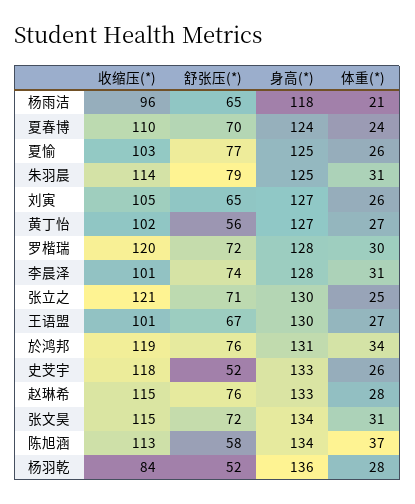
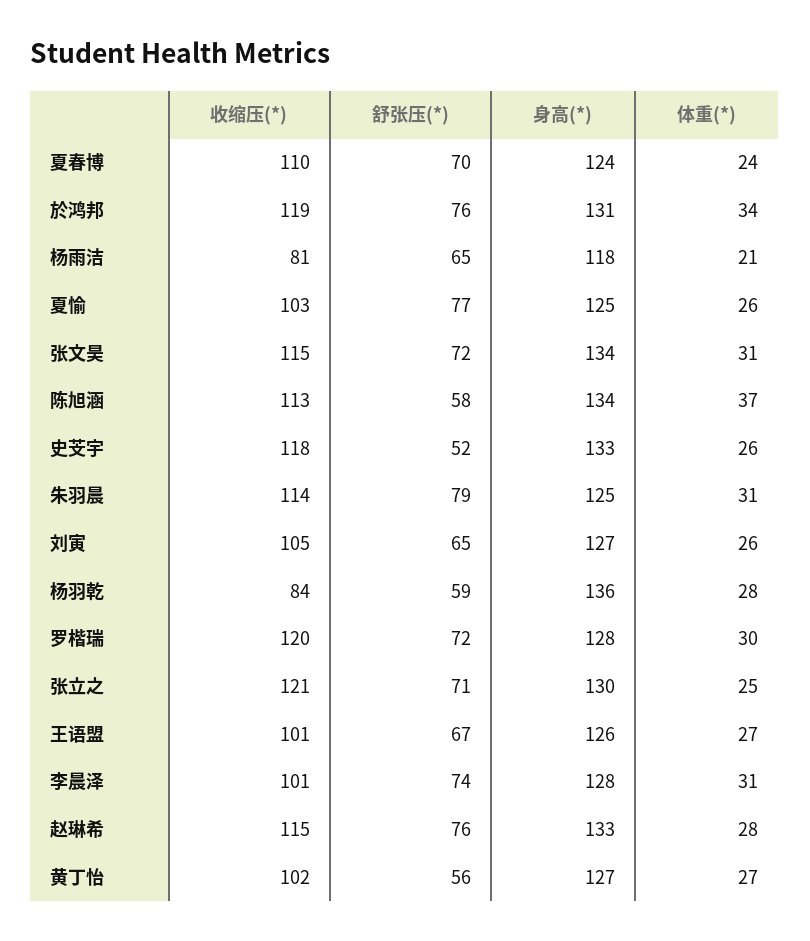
  {
    "收缩压(*)": {
-     "杨雨洁": 96,
+     "杨雨洁": 81,
      "夏春博": 110,
      "夏愉": 103,
      "朱羽晨": 114,
      "刘寅": 105,
      "黄丁怡": 102,
      "罗楷瑞": 120,
      "李晨泽": 101,
      "张立之": 121,
      "王语盟": 101,
      "於鸿邦": 119,
      "史芠宇": 118,
      "赵琳希": 115,
      "张文昊": 115,
      "陈旭涵": 113,
      "杨羽乾": 84
    },
    "舒张压(*)": {
      "杨雨洁": 65,
      "夏春博": 70,
      "夏愉": 77,
      "朱羽晨": 79,
      "刘寅": 65,
      "黄丁怡": 56,
      "罗楷瑞": 72,
      "李晨泽": 74,
      "张立之": 71,
      "王语盟": 67,
      "於鸿邦": 76,
      "史芠宇": 52,
      "赵琳希": 76,
      "张文昊": 72,
      "陈旭涵": 58,
-     "杨羽乾": 52
+     "杨羽乾": 59
    },
    "身高(*)": {
      "杨雨洁": 118,
      "夏春博": 124,
      "夏愉": 125,
      "朱羽晨": 125,
      "刘寅": 127,
      "黄丁怡": 127,
      "罗楷瑞": 128,
      "李晨泽": 128,
      "张立之": 130,
-     "王语盟": 130,
+     "王语盟": 126,
      "於鸿邦": 131,
      "史芠宇": 133,
      "赵琳希": 133,
      "张文昊": 134,
      "陈旭涵": 134,
      "杨羽乾": 136
    },
    "体重(*)": {
      "杨雨洁": 21,
      "夏春博": 24,
      "夏愉": 26,
      "朱羽晨": 31,
      "刘寅": 26,
      "黄丁怡": 27,
      "罗楷瑞": 30,
      "李晨泽": 31,
      "张立之": 25,
      "王语盟": 27,
      "於鸿邦": 34,
      "史芠宇": 26,
      "赵琳希": 28,
      "张文昊": 31,
      "陈旭涵": 37,
      "杨羽乾": 28
    }
  }

